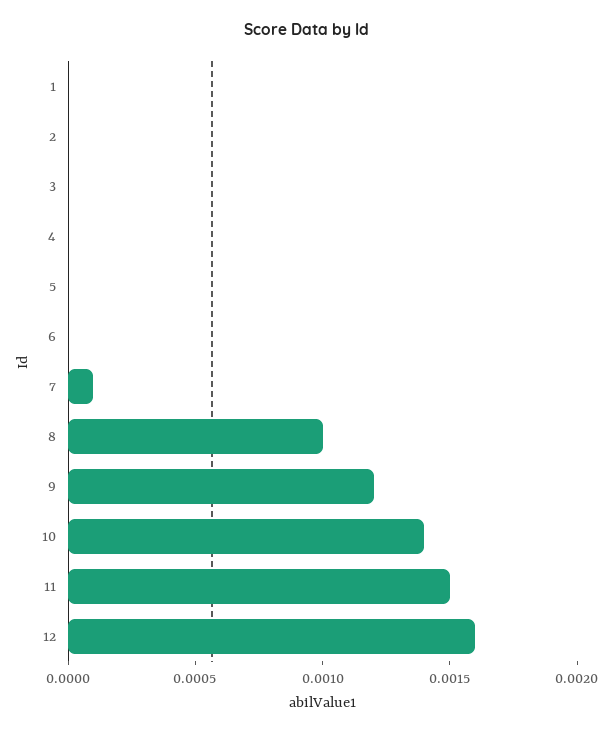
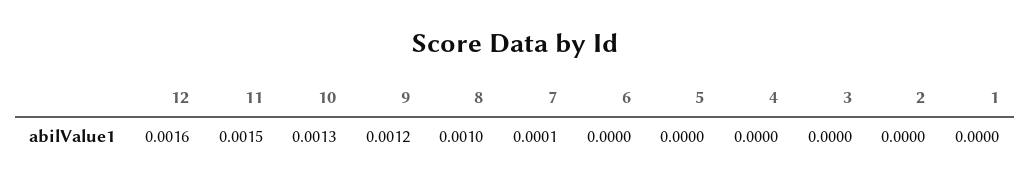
  {
    "1": 0,
    "2": 0,
    "3": 0,
    "4": 0,
    "5": 0,
    "6": 0,
    "7": 0.0001,
    "8": 0.001,
    "9": 0.0012,
-   "10": 0.0014,
+   "10": 0.0013,
    "11": 0.0015,
    "12": 0.0016
  }

